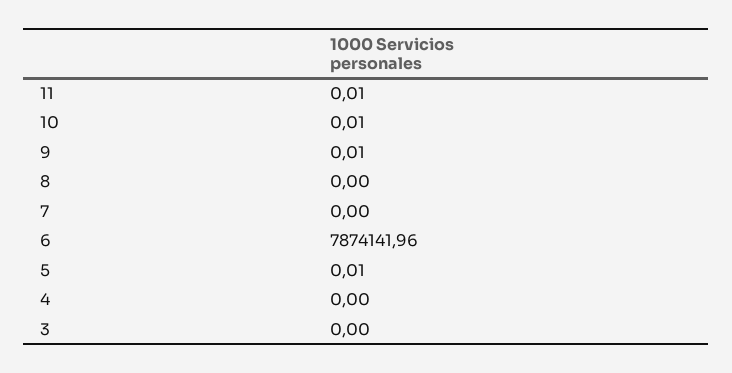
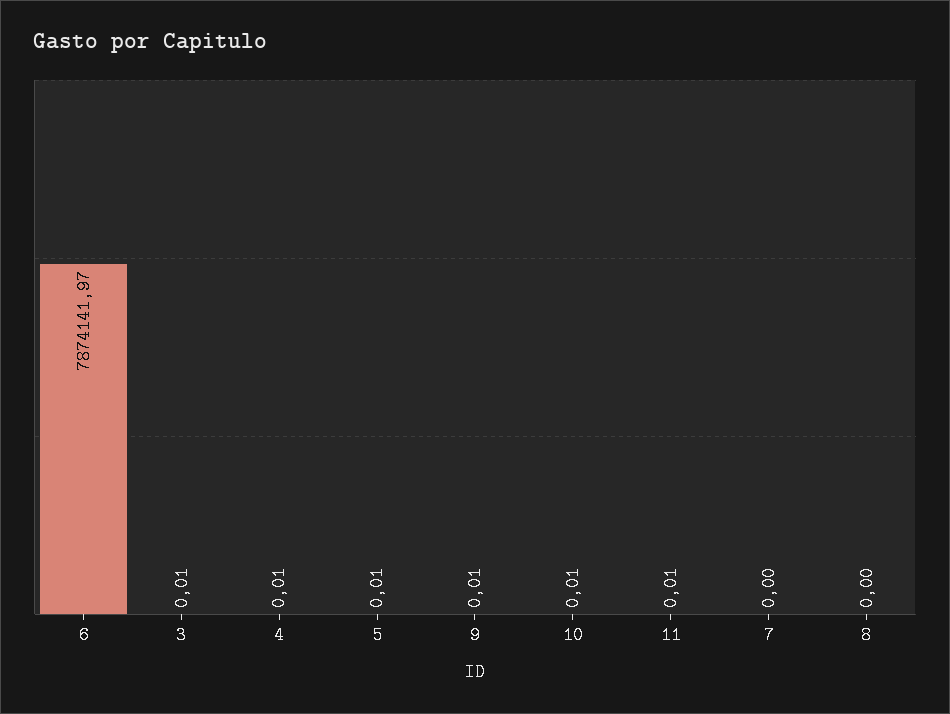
  {
    "11": 0.01,
    "10": 0.01,
    "9": 0.01,
    "8": 0,
    "7": 0,
-   "6": 7874141.96,
+   "6": 7874141.97,
    "5": 0.01,
-   "4": 0,
+   "4": 0.01,
-   "3": 0
+   "3": 0.01
  }

